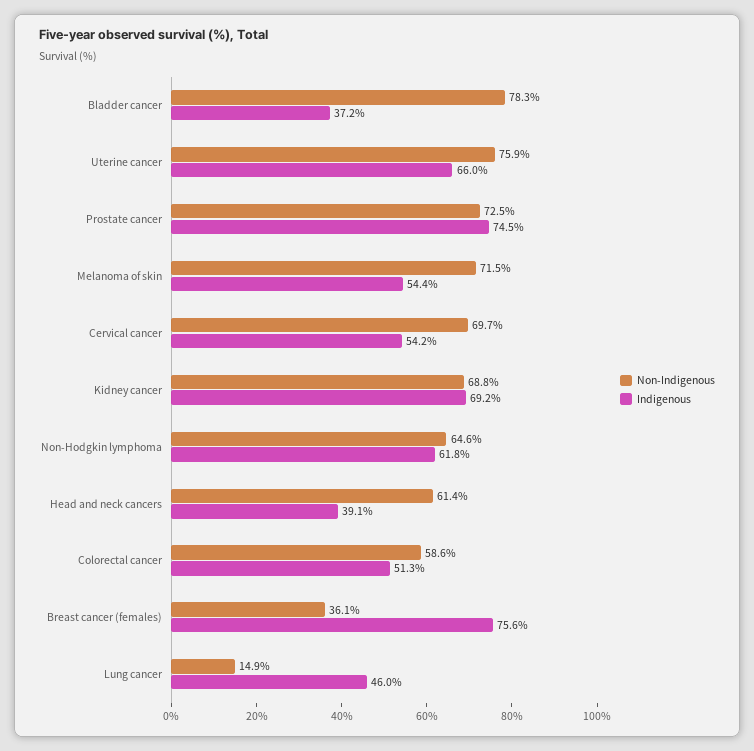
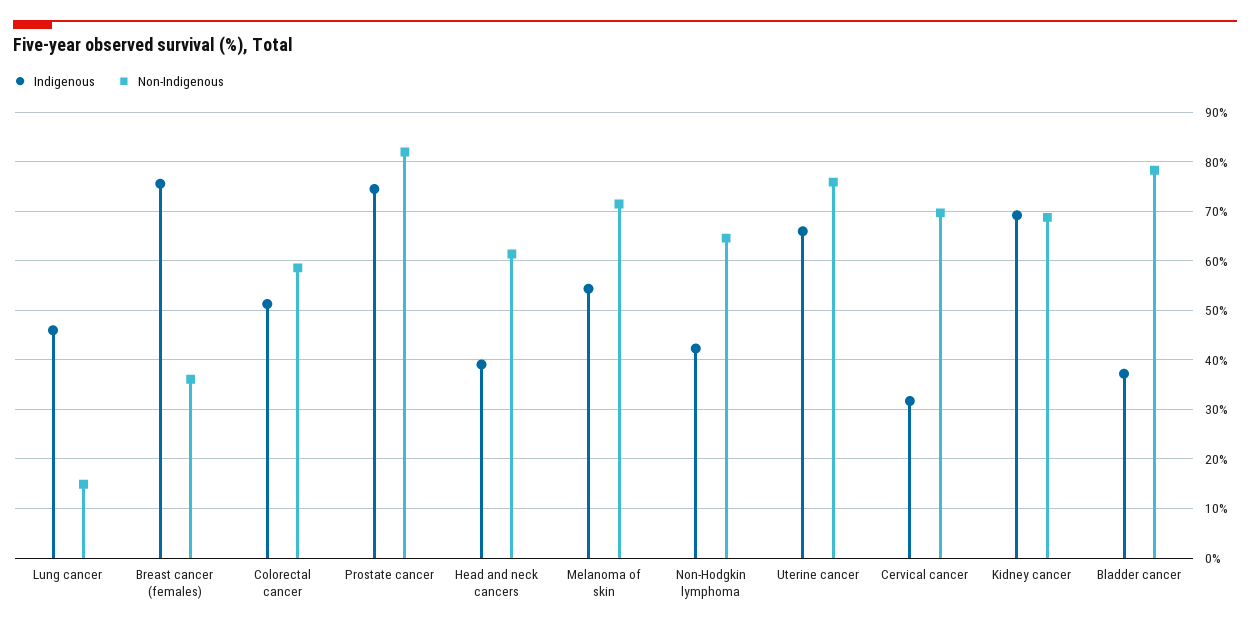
  {
    "Non-Indigenous": {
      "Bladder cancer": 78.3,
      "Uterine cancer": 75.9,
-     "Prostate cancer": 72.5,
+     "Prostate cancer": 82,
      "Melanoma of skin": 71.5,
      "Cervical cancer": 69.7,
      "Kidney cancer": 68.8,
      "Non-Hodgkin lymphoma": 64.6,
      "Head and neck cancers": 61.4,
      "Colorectal cancer": 58.6,
      "Breast cancer (females)": 36.1,
      "Lung cancer": 14.9
    },
    "Indigenous": {
      "Bladder cancer": 37.2,
      "Uterine cancer": 66,
      "Prostate cancer": 74.5,
      "Melanoma of skin": 54.4,
-     "Cervical cancer": 54.2,
+     "Cervical cancer": 32,
      "Kidney cancer": 69.2,
-     "Non-Hodgkin lymphoma": 61.8,
+     "Non-Hodgkin lymphoma": 42,
      "Head and neck cancers": 39.1,
      "Colorectal cancer": 51.3,
      "Breast cancer (females)": 75.6,
      "Lung cancer": 46
    }
  }

